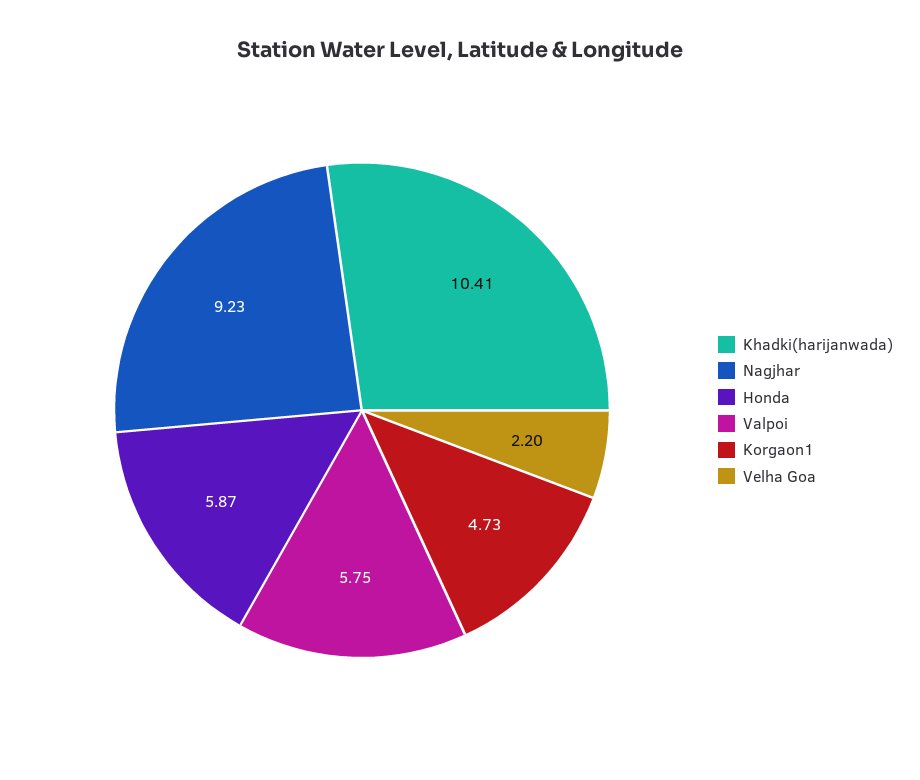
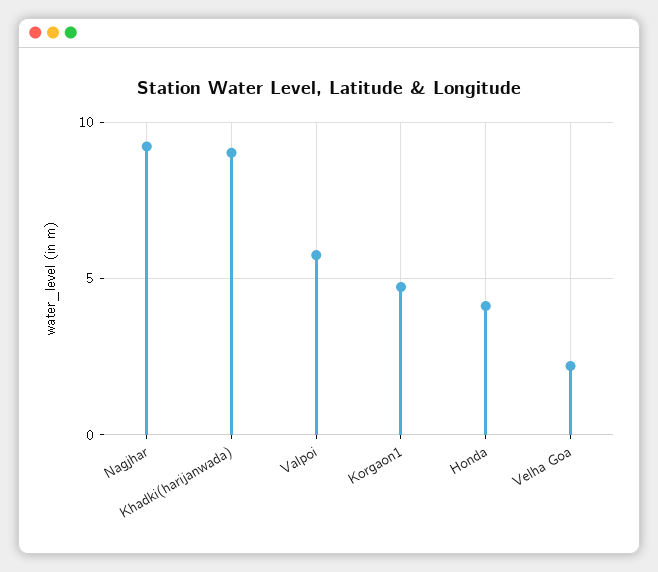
  {
-   "Khadki(harijanwada)": 10.41,
+   "Khadki(harijanwada)": 9,
    "Nagjhar": 9.23,
-   "Honda": 5.87,
+   "Honda": 4,
    "Valpoi": 5.75,
    "Korgaon1": 4.73,
    "Velha Goa": 2.2
  }

